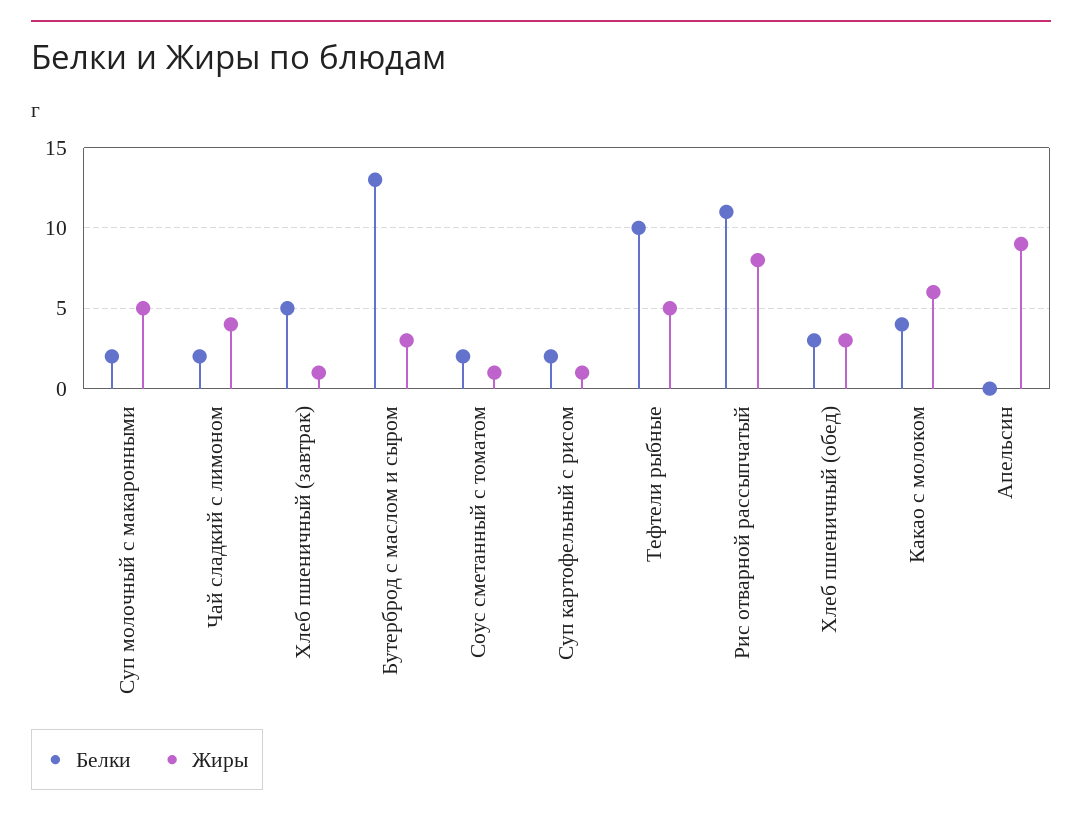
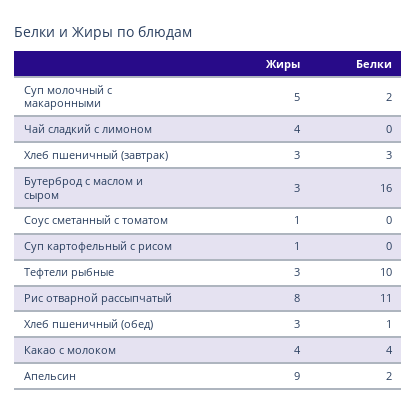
  {
    "Белки": {
      "Суп молочный с макаронными": 2,
-     "Чай сладкий с лимоном": 2,
+     "Чай сладкий с лимоном": 0,
-     "Хлеб пшеничный (завтрак)": 5,
+     "Хлеб пшеничный (завтрак)": 3,
-     "Бутерброд с маслом и сыром": 13,
+     "Бутерброд с маслом и сыром": 16,
-     "Соус сметанный с томатом": 2,
+     "Соус сметанный с томатом": 0,
-     "Суп картофельный с рисом": 2,
+     "Суп картофельный с рисом": 0,
      "Тефтели рыбные": 10,
      "Рис отварной рассыпчатый": 11,
-     "Хлеб пшеничный (обед)": 3,
+     "Хлеб пшеничный (обед)": 1,
      "Какао с молоком": 4,
-     "Апельсин": 0
+     "Апельсин": 2
    },
    "Жиры": {
      "Суп молочный с макаронными": 5,
      "Чай сладкий с лимоном": 4,
-     "Хлеб пшеничный (завтрак)": 1,
+     "Хлеб пшеничный (завтрак)": 3,
      "Бутерброд с маслом и сыром": 3,
      "Соус сметанный с томатом": 1,
      "Суп картофельный с рисом": 1,
-     "Тефтели рыбные": 5,
+     "Тефтели рыбные": 3,
      "Рис отварной рассыпчатый": 8,
      "Хлеб пшеничный (обед)": 3,
-     "Какао с молоком": 6,
+     "Какао с молоком": 4,
      "Апельсин": 9
    }
  }

